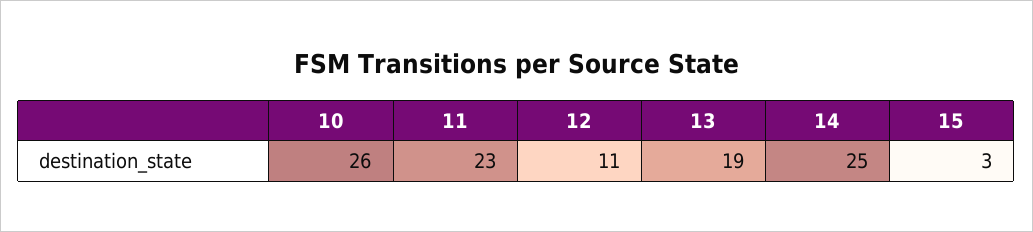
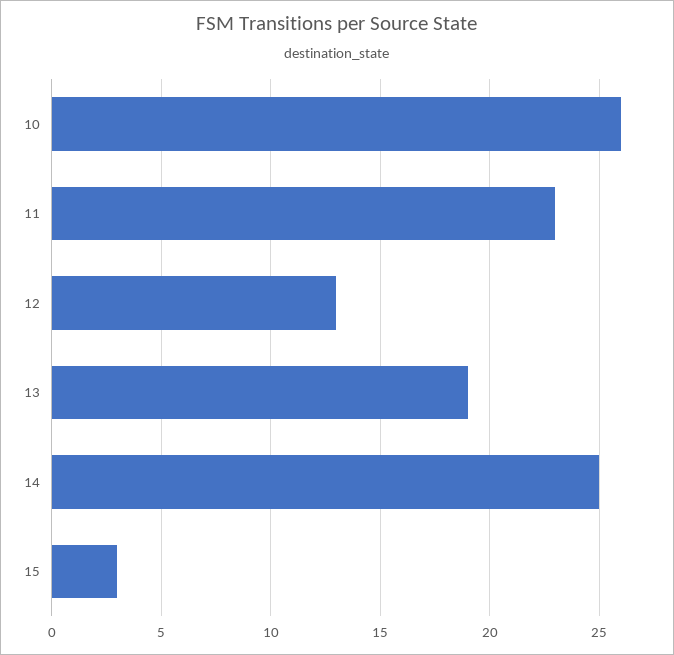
  {
    "10": 26,
    "11": 23,
-   "12": 11,
+   "12": 13,
    "13": 19,
    "14": 25,
    "15": 3
  }

